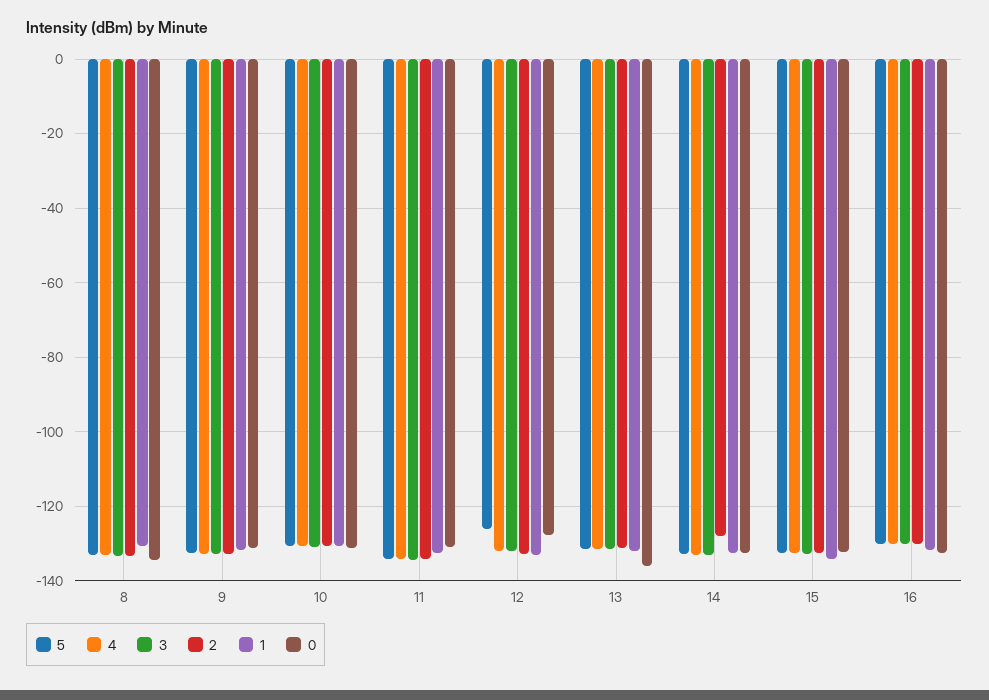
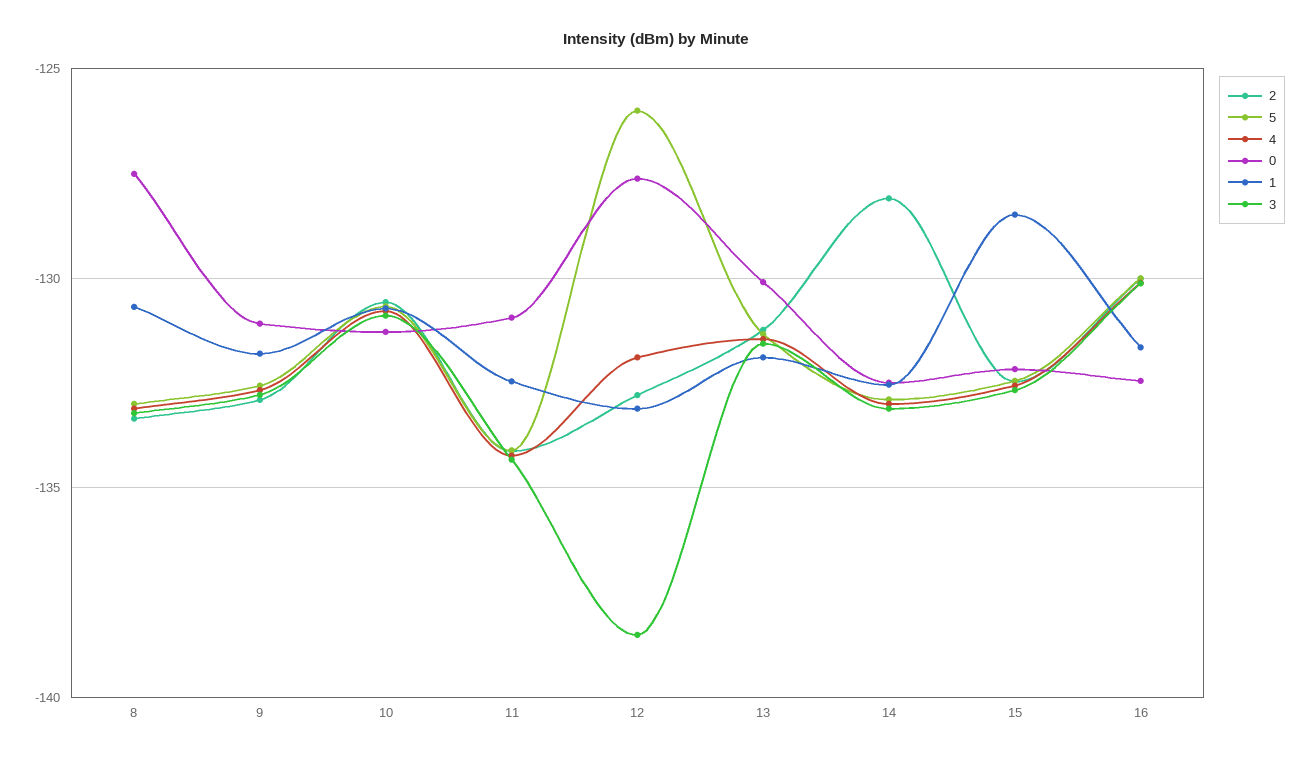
  {
    "5": {
      "8": -133,
      "9": -132.5,
      "10": -130.5,
      "11": -134,
      "12": -126,
      "13": -131.5,
      "14": -133,
      "15": -132.5,
      "16": -130
    },
    "4": {
      "8": -133,
      "9": -132.5,
      "10": -131,
      "11": -134,
      "12": -132,
      "13": -131.5,
      "14": -133,
      "15": -132.5,
      "16": -130
    },
    "3": {
      "8": -133,
      "9": -133,
      "10": -131,
      "11": -134.5,
-     "12": -132,
+     "12": -138.5,
      "13": -131.5,
      "14": -133,
      "15": -132.5,
      "16": -130
    },
    "2": {
      "8": -133.5,
      "9": -133,
      "10": -130.5,
      "11": -134,
      "12": -133,
      "13": -131,
      "14": -128,
      "15": -132.5,
      "16": -130
    },
    "1": {
      "8": -130.5,
      "9": -132,
      "10": -130.5,
      "11": -132.5,
      "12": -133,
      "13": -132,
      "14": -132.5,
-     "15": -134,
+     "15": -128.5,
      "16": -131.5
    },
    "0": {
-     "8": -134,
+     "8": -127.5,
      "9": -131,
      "10": -131.5,
      "11": -131,
      "12": -127.5,
-     "13": -136,
+     "13": -130,
      "14": -132.5,
      "15": -132,
      "16": -132.5
    }
  }

